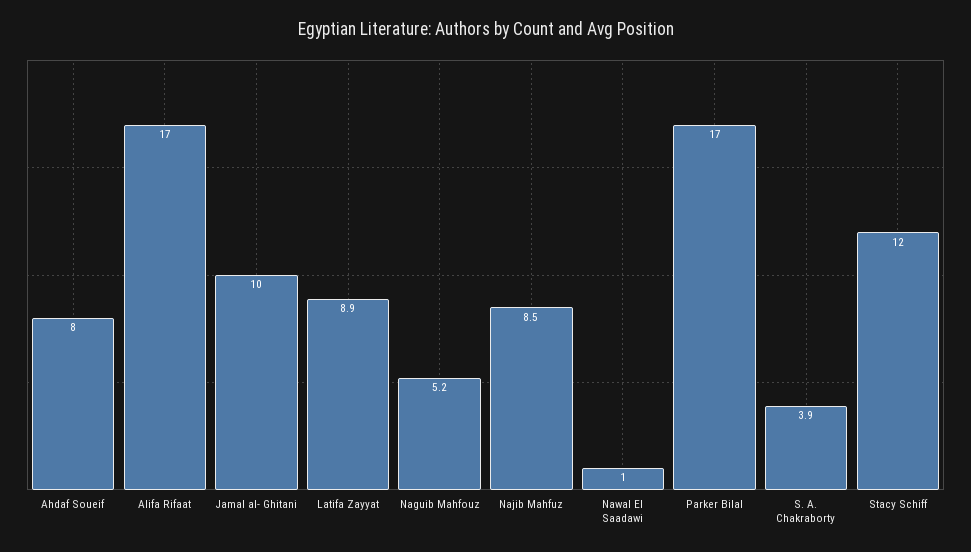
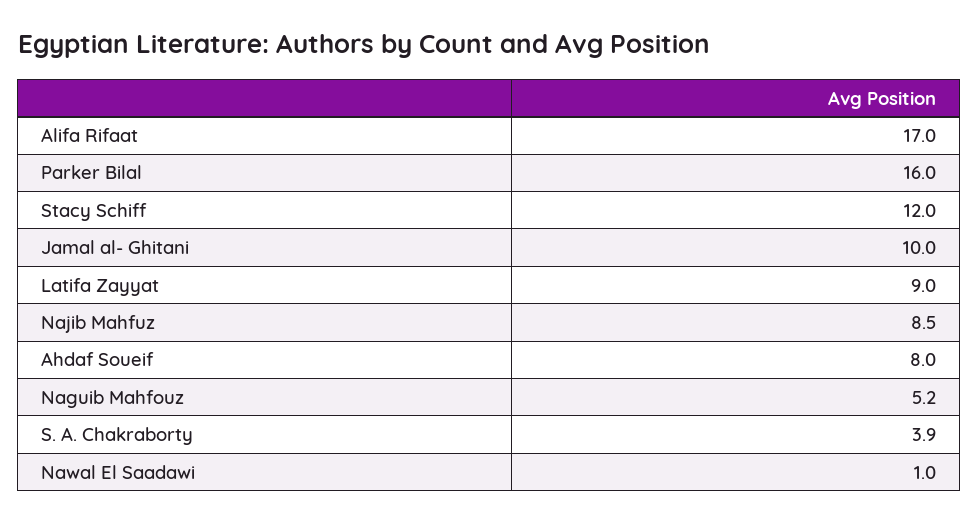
  {
    "Ahdaf Soueif": 8,
    "Alifa Rifaat": 17,
    "Jamal al- Ghitani": 10,
-   "Latifa Zayyat": 8.9,
+   "Latifa Zayyat": 9,
    "Naguib Mahfouz": 5.2,
    "Najib Mahfuz": 8.5,
    "Nawal El Saadawi": 1,
-   "Parker Bilal": 17,
+   "Parker Bilal": 16,
    "S. A. Chakraborty": 3.9,
    "Stacy Schiff": 12
  }

